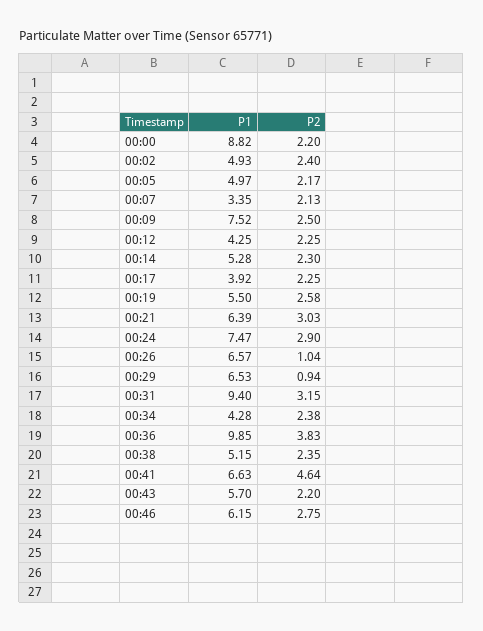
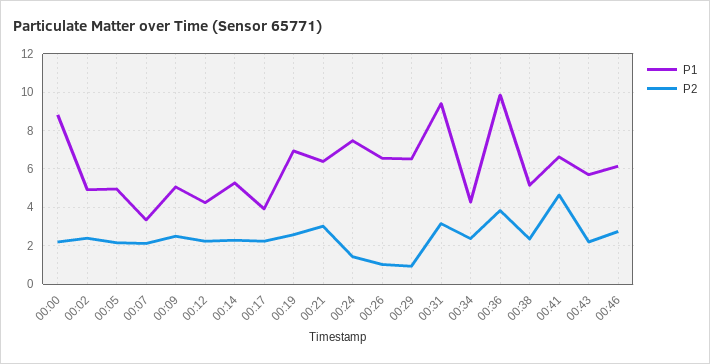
  {
    "P1": {
      "00:00": 8.82,
      "00:02": 4.93,
      "00:05": 4.97,
      "00:07": 3.35,
-     "00:09": 7.52,
+     "00:09": 5,
      "00:12": 4.25,
      "00:14": 5.28,
      "00:17": 3.92,
-     "00:19": 5.5,
+     "00:19": 7,
      "00:21": 6.39,
      "00:24": 7.47,
      "00:26": 6.57,
      "00:29": 6.53,
      "00:31": 9.4,
      "00:34": 4.28,
      "00:36": 9.85,
      "00:38": 5.15,
      "00:41": 6.63,
      "00:43": 5.7,
      "00:46": 6.15
    },
    "P2": {
      "00:00": 2.2,
      "00:02": 2.4,
      "00:05": 2.17,
      "00:07": 2.13,
      "00:09": 2.5,
      "00:12": 2.25,
      "00:14": 2.3,
      "00:17": 2.25,
      "00:19": 2.58,
      "00:21": 3.03,
-     "00:24": 2.9,
+     "00:24": 1.5,
      "00:26": 1.04,
      "00:29": 0.94,
      "00:31": 3.15,
      "00:34": 2.38,
      "00:36": 3.83,
      "00:38": 2.35,
      "00:41": 4.64,
      "00:43": 2.2,
      "00:46": 2.75
    }
  }

